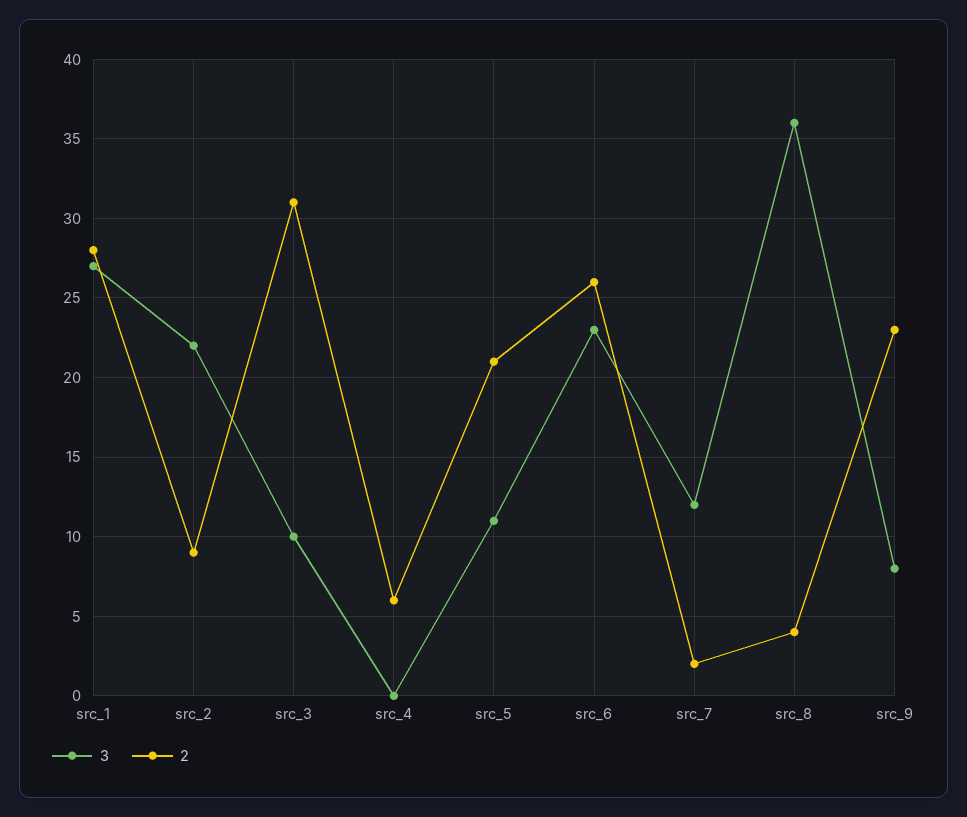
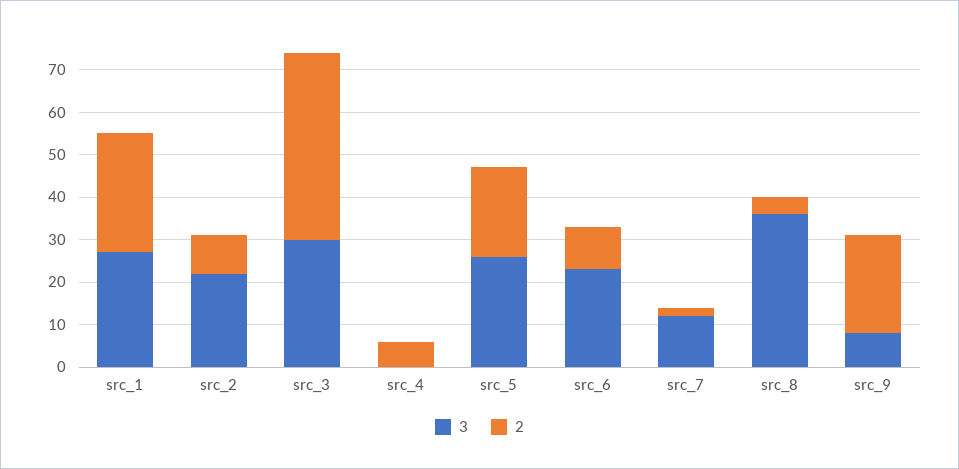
  {
    "3": {
      "src_1": 27,
      "src_2": 22,
-     "src_3": 10,
+     "src_3": 30,
      "src_4": 0,
-     "src_5": 11,
+     "src_5": 25,
      "src_6": 23,
      "src_7": 12,
      "src_8": 36,
      "src_9": 8
    },
    "2": {
      "src_1": 28,
      "src_2": 9,
-     "src_3": 31,
+     "src_3": 45,
      "src_4": 6,
      "src_5": 21,
-     "src_6": 26,
+     "src_6": 10,
      "src_7": 2,
      "src_8": 4,
      "src_9": 23
    }
  }

